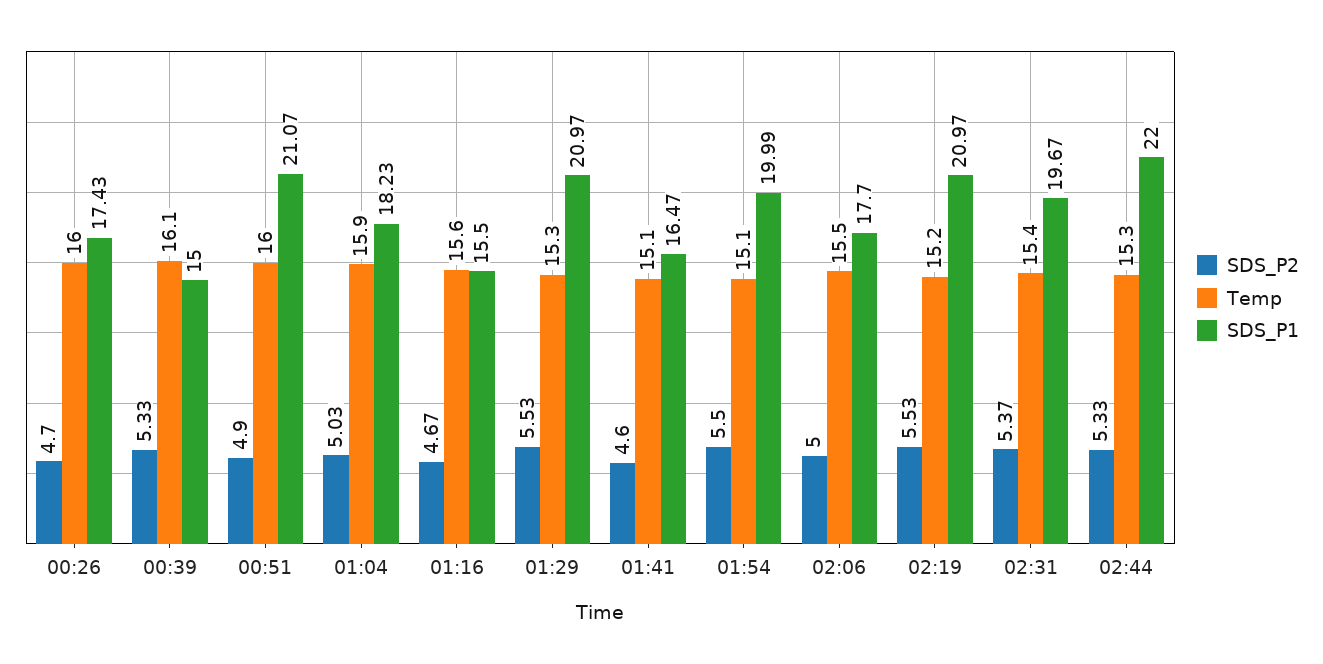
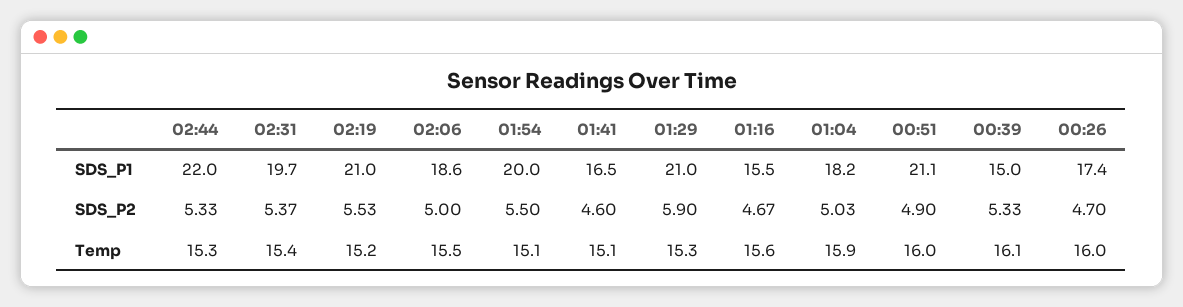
  {
    "SDS_P2": {
      "00:26": 4.7,
      "00:39": 5.33,
      "00:51": 4.9,
      "01:04": 5.03,
      "01:16": 4.67,
-     "01:29": 5.53,
+     "01:29": 5.9,
      "01:41": 4.6,
      "01:54": 5.5,
      "02:06": 5,
      "02:19": 5.53,
      "02:31": 5.37,
      "02:44": 5.33
    },
    "Temp": {
      "00:26": 16,
      "00:39": 16.1,
      "00:51": 16,
      "01:04": 15.9,
      "01:16": 15.6,
      "01:29": 15.3,
      "01:41": 15.1,
      "01:54": 15.1,
      "02:06": 15.5,
      "02:19": 15.2,
      "02:31": 15.4,
      "02:44": 15.3
    },
    "SDS_P1": {
      "00:26": 17.43,
      "00:39": 15,
      "00:51": 21.07,
      "01:04": 18.23,
      "01:16": 15.5,
      "01:29": 20.97,
      "01:41": 16.47,
      "01:54": 19.99,
-     "02:06": 17.7,
+     "02:06": 18.6,
      "02:19": 20.97,
      "02:31": 19.67,
      "02:44": 22
    }
  }

